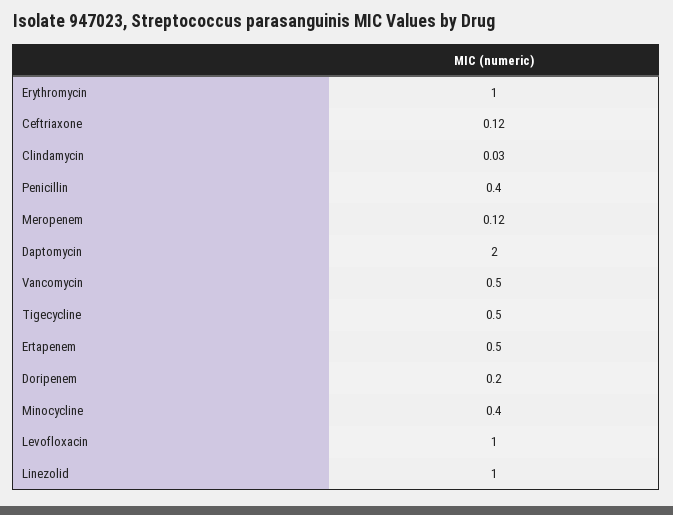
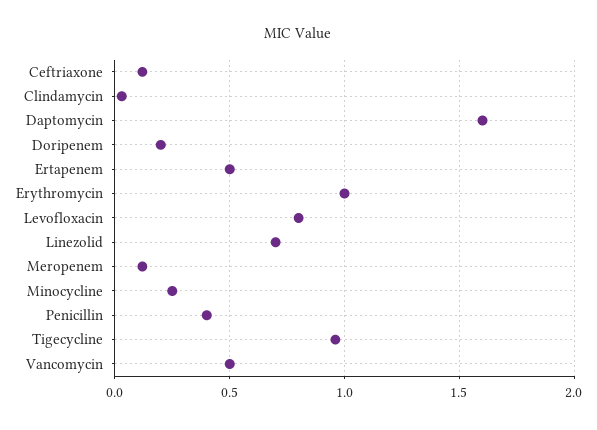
  {
    "Erythromycin": 1,
    "Ceftriaxone": 0.12,
    "Clindamycin": 0.03,
    "Penicillin": 0.4,
    "Meropenem": 0.12,
-   "Daptomycin": 2,
+   "Daptomycin": 1.6,
    "Vancomycin": 0.5,
-   "Tigecycline": 0.5,
+   "Tigecycline": 0.95,
    "Ertapenem": 0.5,
    "Doripenem": 0.2,
-   "Minocycline": 0.4,
+   "Minocycline": 0.25,
-   "Levofloxacin": 1,
+   "Levofloxacin": 0.8,
-   "Linezolid": 1
+   "Linezolid": 0.7
  }

